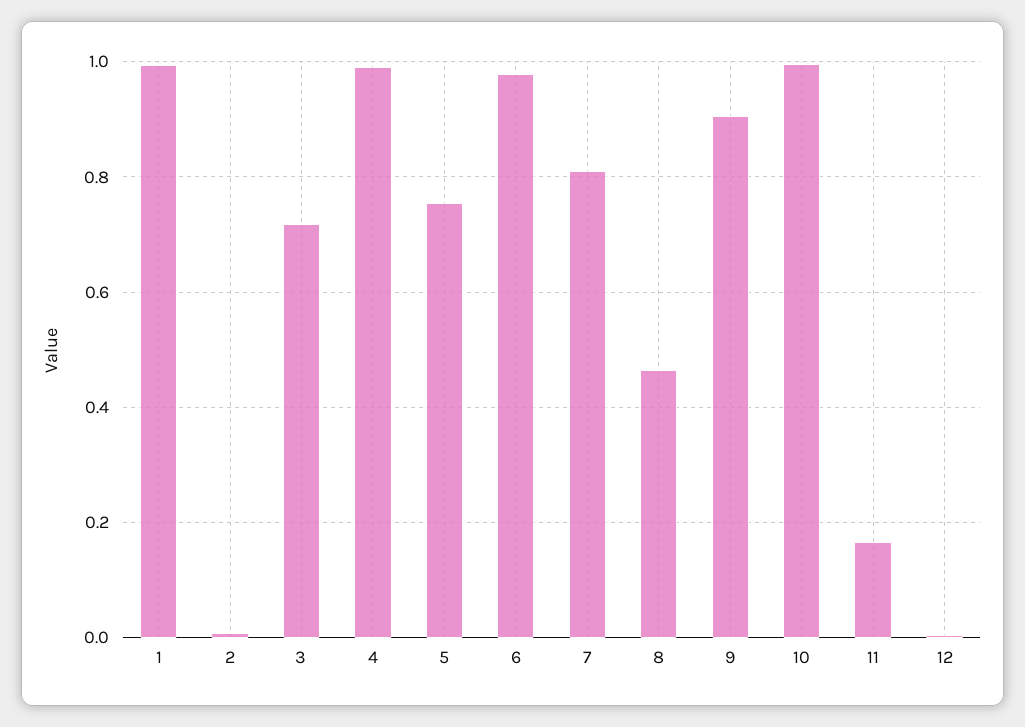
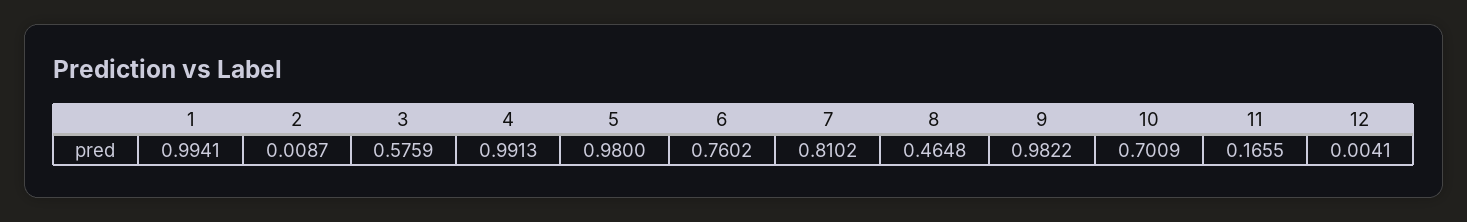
  {
    "1": 0.9941,
    "2": 0.0087,
-   "3": 0.72,
+   "3": 0.5759,
    "4": 0.9913,
-   "5": 0.76,
+   "5": 0.98,
-   "6": 0.98,
+   "6": 0.7602,
    "7": 0.8102,
    "8": 0.4648,
-   "9": 0.9,
+   "9": 0.9822,
-   "10": 1,
+   "10": 0.7009,
    "11": 0.1655,
    "12": 0.0041
  }

